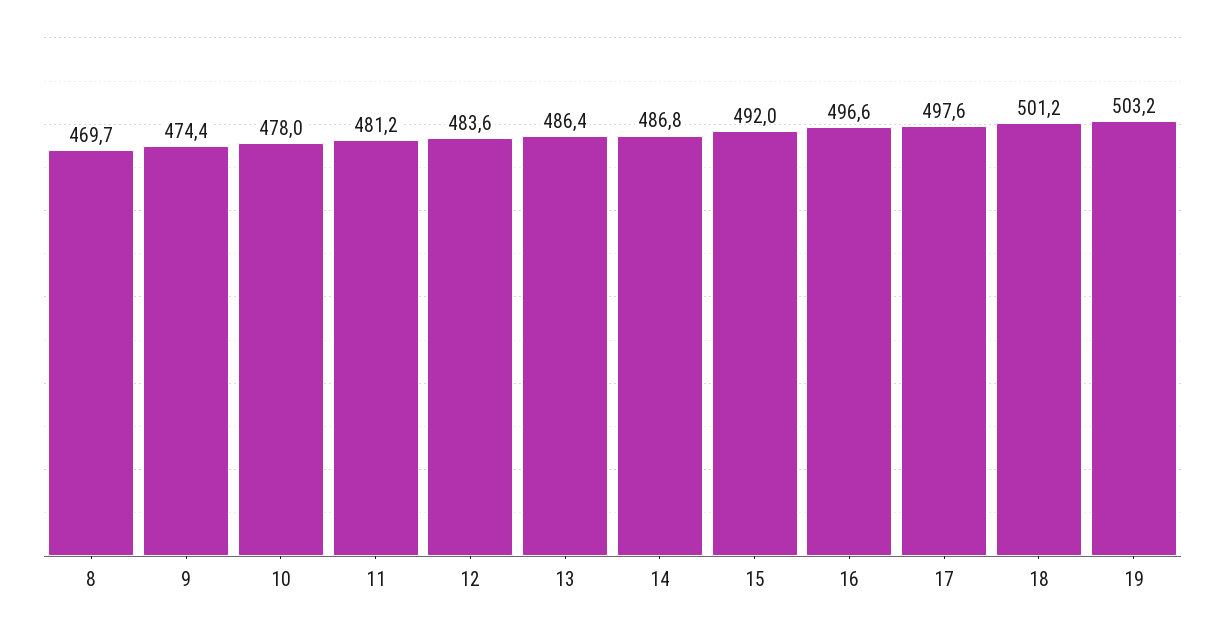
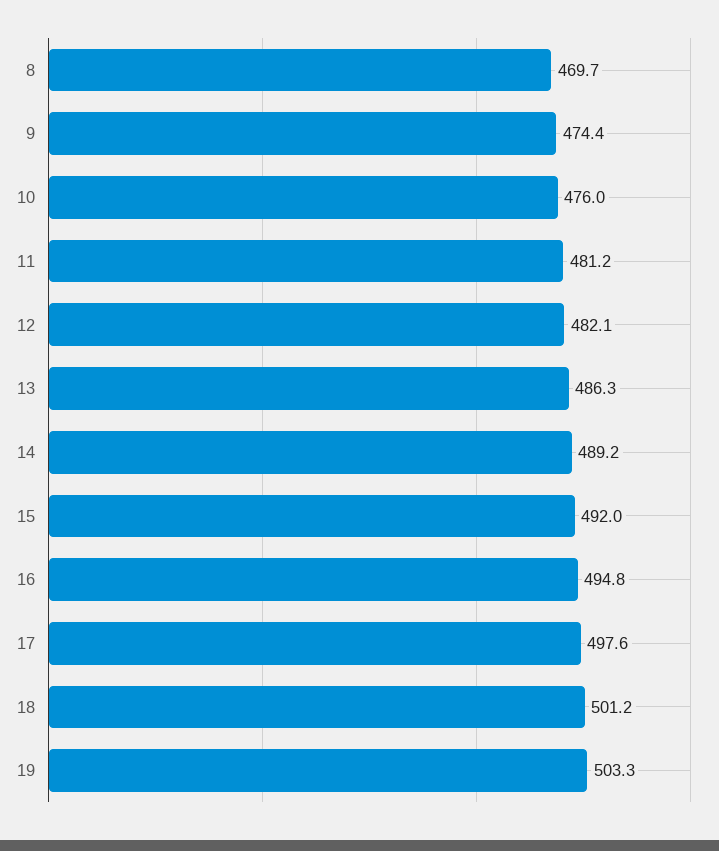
  {
    "8": 469.7,
    "9": 474.4,
-   "10": 478,
+   "10": 476,
    "11": 481.2,
-   "12": 483.6,
+   "12": 482.1,
-   "13": 486.4,
+   "13": 486.3,
-   "14": 486.8,
+   "14": 489.2,
    "15": 492,
-   "16": 496.6,
+   "16": 494.8,
    "17": 497.6,
    "18": 501.2,
-   "19": 503.2
+   "19": 503.3
  }

